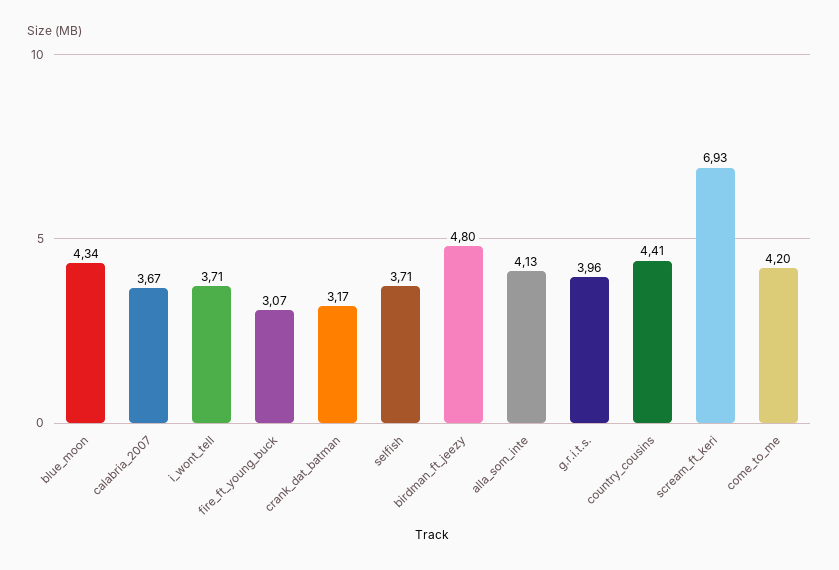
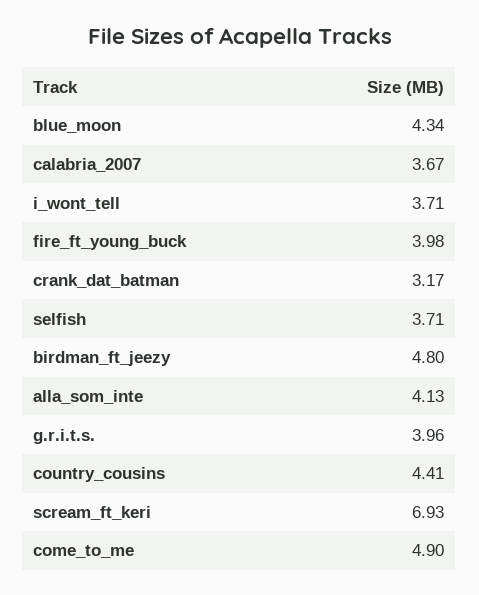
  {
    "blue_moon": 4.34,
    "calabria_2007": 3.67,
    "i_wont_tell": 3.71,
-   "fire_ft_young_buck": 3.07,
+   "fire_ft_young_buck": 3.98,
    "crank_dat_batman": 3.17,
    "selfish": 3.71,
    "birdman_ft_jeezy": 4.8,
    "alla_som_inte": 4.13,
    "g.r.i.t.s.": 3.96,
    "country_cousins": 4.41,
    "scream_ft_keri": 6.93,
-   "come_to_me": 4.2
+   "come_to_me": 4.9
  }

